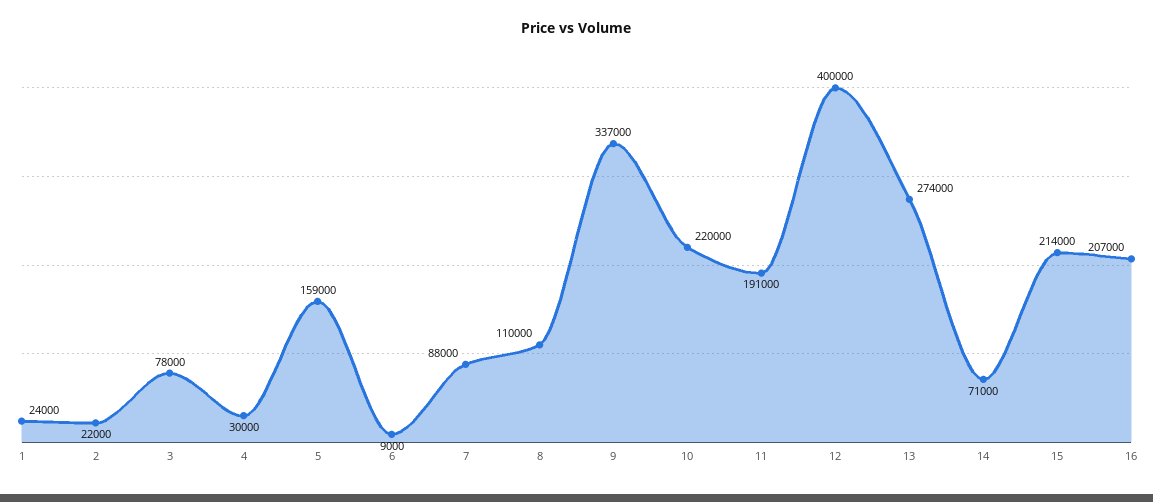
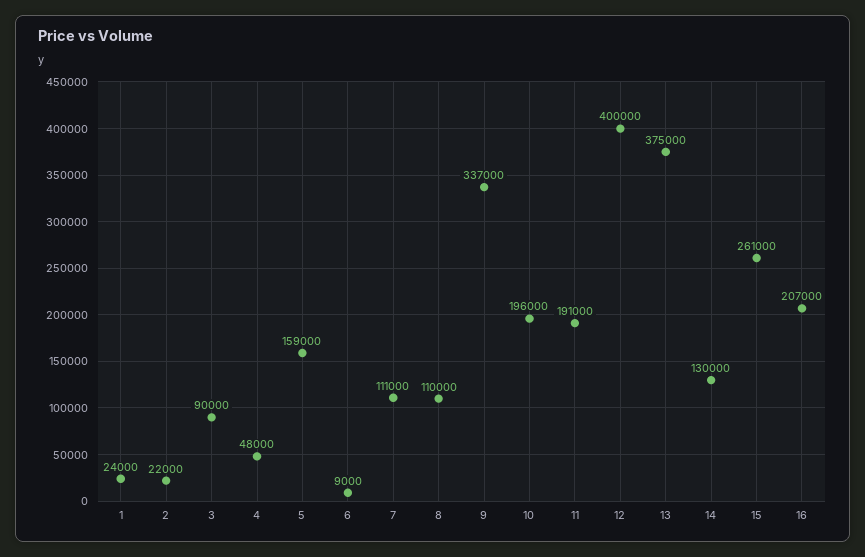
  {
    "1": 24000,
    "2": 22000,
-   "3": 78000,
+   "3": 90000,
-   "4": 30000,
+   "4": 48000,
    "5": 159000,
    "6": 9000,
-   "7": 88000,
+   "7": 111000,
    "8": 110000,
    "9": 337000,
-   "10": 220000,
+   "10": 196000,
    "11": 191000,
    "12": 400000,
-   "13": 274000,
+   "13": 375000,
-   "14": 71000,
+   "14": 130000,
-   "15": 214000,
+   "15": 261000,
    "16": 207000
  }

